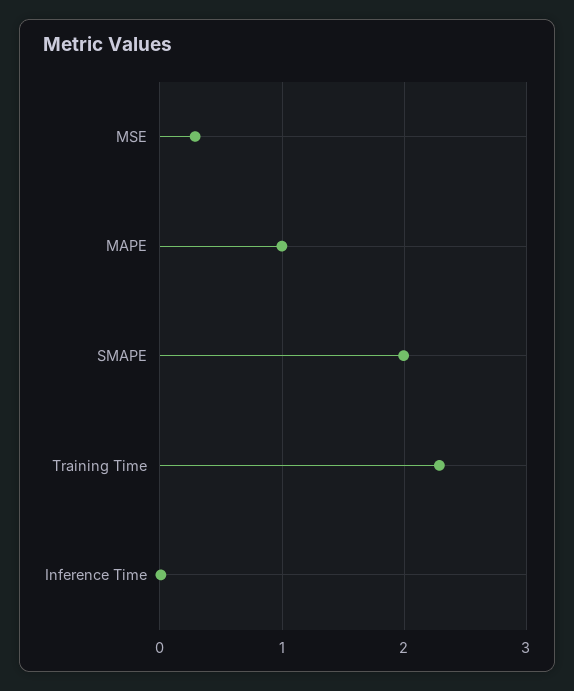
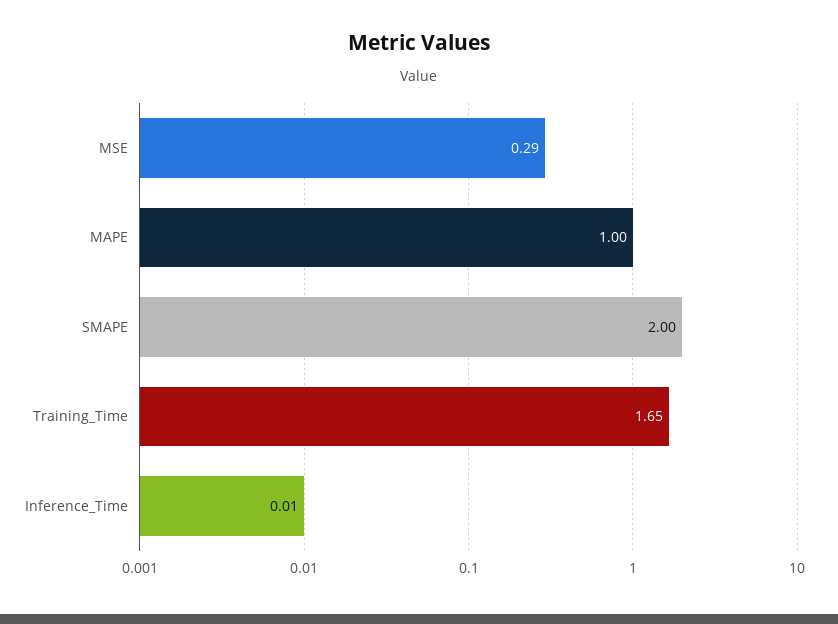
  {
    "MSE": 0.29,
    "MAPE": 1,
    "SMAPE": 2,
-   "Training Time": 2.3,
+   "Training Time": 1.65,
    "Inference Time": 0.01
  }

